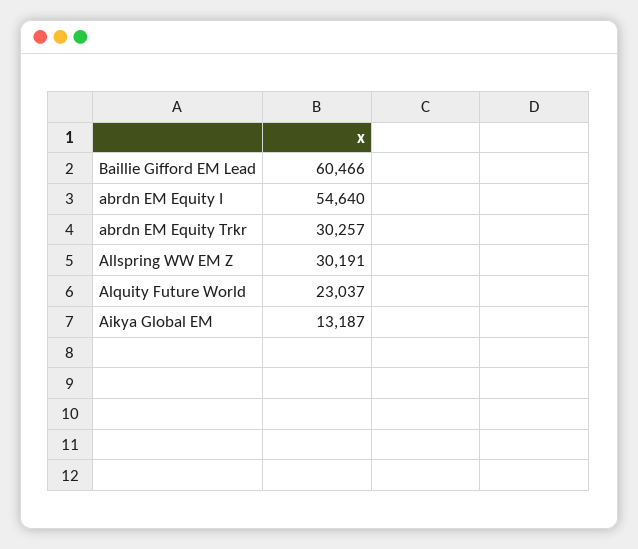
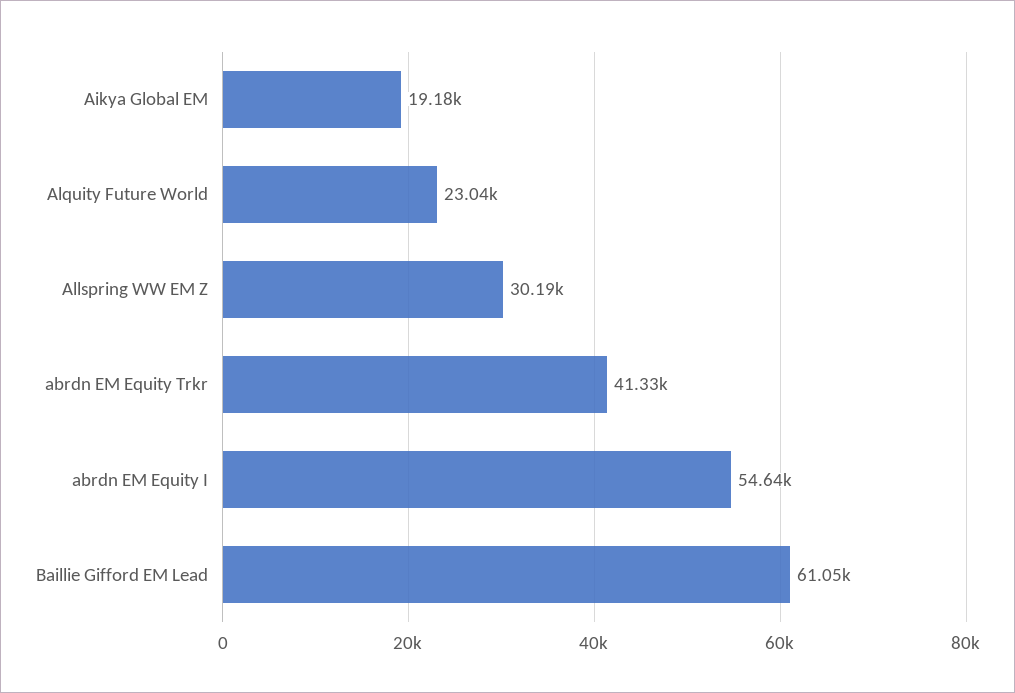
  {
-   "Baillie Gifford EM Lead": 60466,
+   "Baillie Gifford EM Lead": 61050,
    "abrdn EM Equity I": 54640,
-   "abrdn EM Equity Trkr": 30257,
+   "abrdn EM Equity Trkr": 41330,
    "Allspring WW EM Z": 30191,
    "Alquity Future World": 23037,
-   "Aikya Global EM": 13187
+   "Aikya Global EM": 19180
  }

